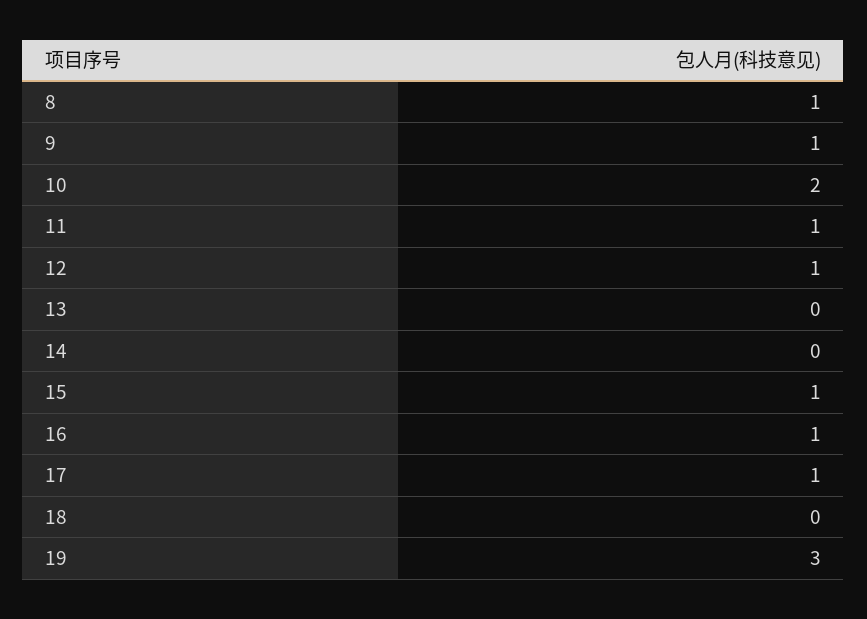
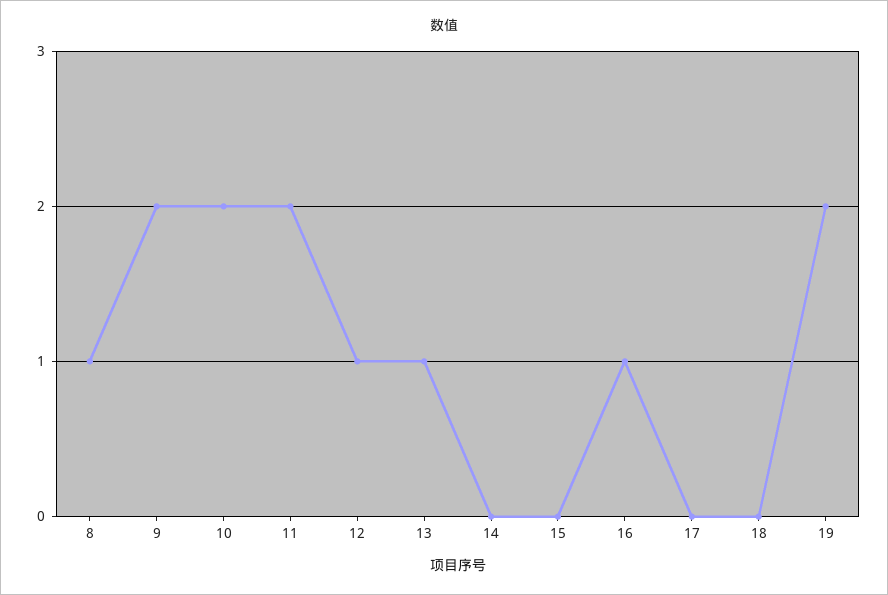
  {
    "8": 1,
-   "9": 1,
+   "9": 2,
    "10": 2,
-   "11": 1,
+   "11": 2,
    "12": 1,
-   "13": 0,
+   "13": 1,
    "14": 0,
-   "15": 1,
+   "15": 0,
    "16": 1,
-   "17": 1,
+   "17": 0,
    "18": 0,
-   "19": 3
+   "19": 2
  }

